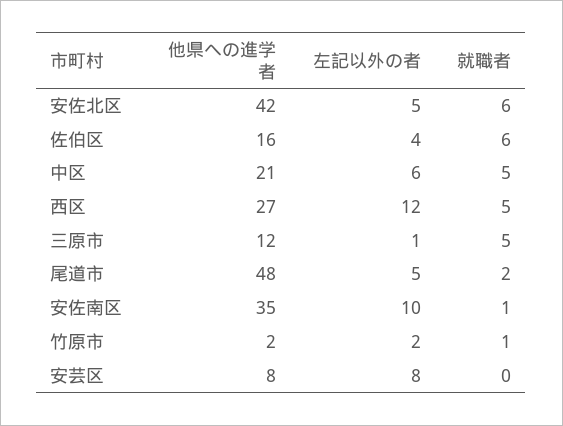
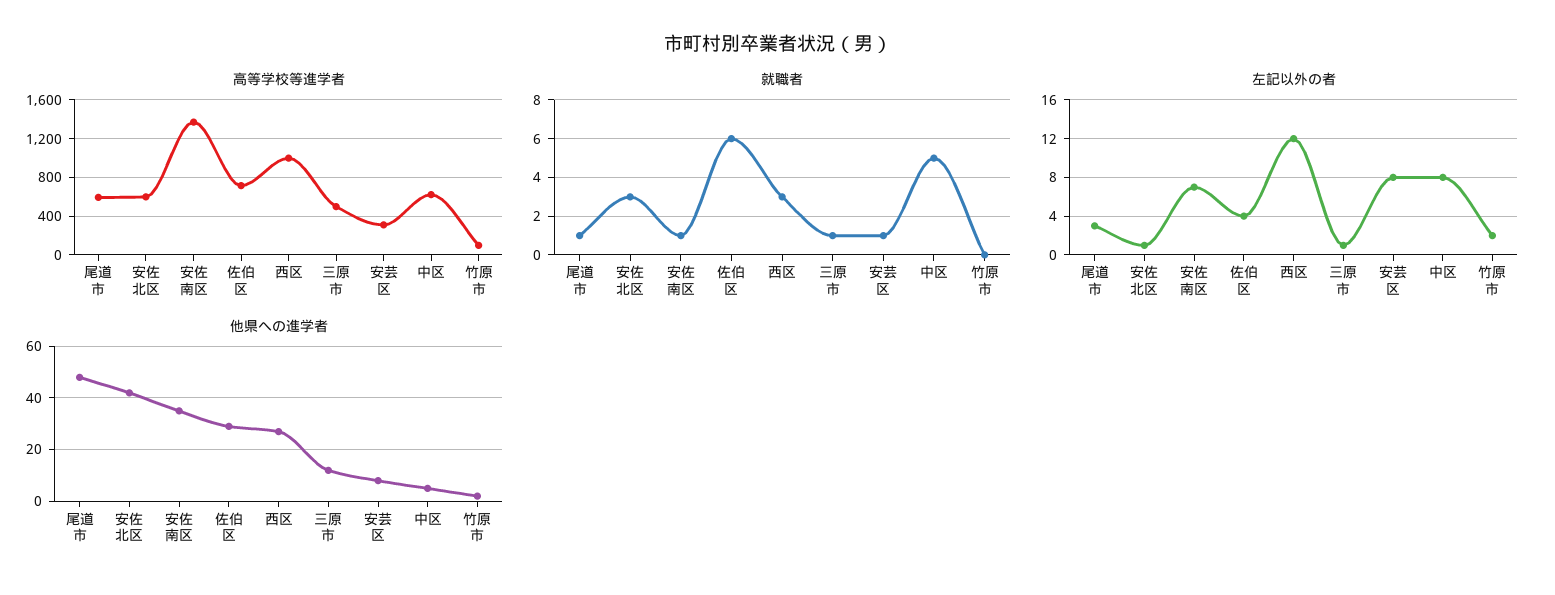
  {
    "他県への進学者": {
      "安佐北区": 42,
-     "佐伯区": 16,
+     "佐伯区": 30,
-     "中区": 21,
+     "中区": 5,
      "西区": 27,
      "三原市": 12,
      "尾道市": 48,
      "安佐南区": 35,
      "竹原市": 2,
      "安芸区": 8
    },
    "左記以外の者": {
-     "安佐北区": 5,
+     "安佐北区": 1,
      "佐伯区": 4,
-     "中区": 6,
+     "中区": 8,
      "西区": 12,
      "三原市": 1,
-     "尾道市": 5,
+     "尾道市": 3,
-     "安佐南区": 10,
+     "安佐南区": 7,
      "竹原市": 2,
      "安芸区": 8
    },
    "就職者": {
-     "安佐北区": 6,
+     "安佐北区": 3,
      "佐伯区": 6,
      "中区": 5,
-     "西区": 5,
+     "西区": 3,
-     "三原市": 5,
+     "三原市": 1,
-     "尾道市": 2,
+     "尾道市": 1,
      "安佐南区": 1,
-     "竹原市": 1,
+     "竹原市": 0,
-     "安芸区": 0
+     "安芸区": 1
-   }
+   },
+   "高等学校等進学者": {
+     "尾道市": 600,
+     "安佐北区": 600,
+     "安佐南区": 1400,
+     "佐伯区": 700,
+     "西区": 1000,
+     "三原市": 500,
+     "安芸区": 300,
+     "中区": 600,
+     "竹原市": 100
+   }
  }

